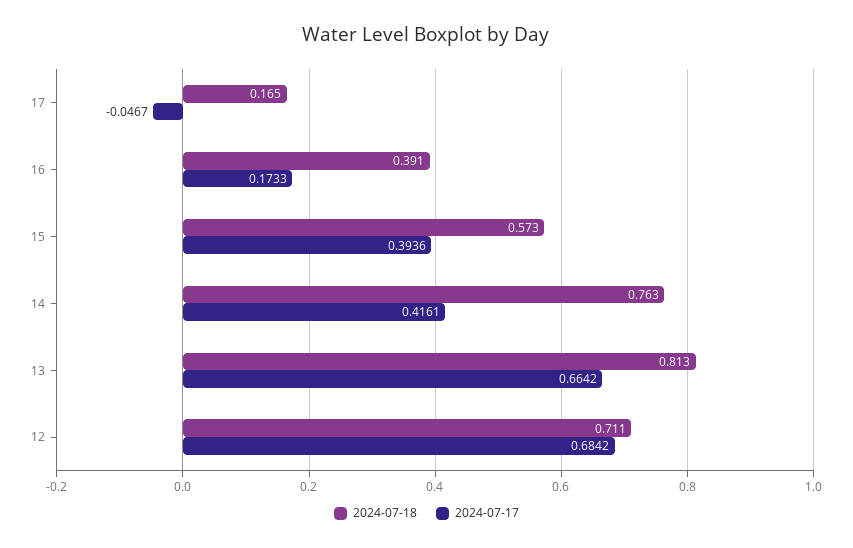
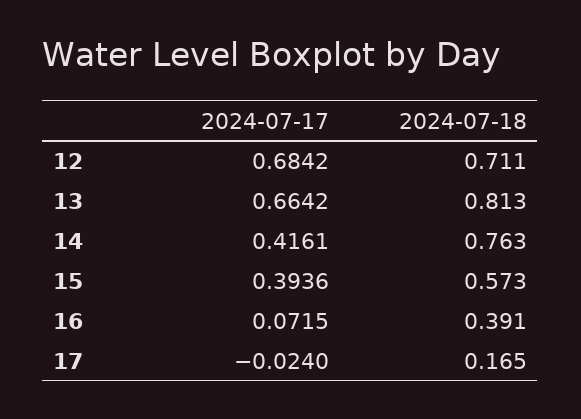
  {
    "2024-07-18": {
      "17": 0.165,
      "16": 0.391,
      "15": 0.573,
      "14": 0.763,
      "13": 0.813,
      "12": 0.711
    },
    "2024-07-17": {
-     "17": -0.0467,
+     "17": -0.024,
-     "16": 0.1733,
+     "16": 0.0715,
      "15": 0.3936,
      "14": 0.4161,
      "13": 0.6642,
      "12": 0.6842
    }
  }

